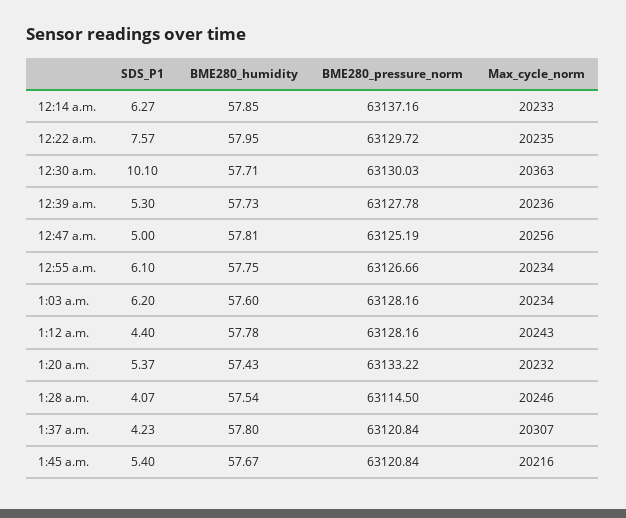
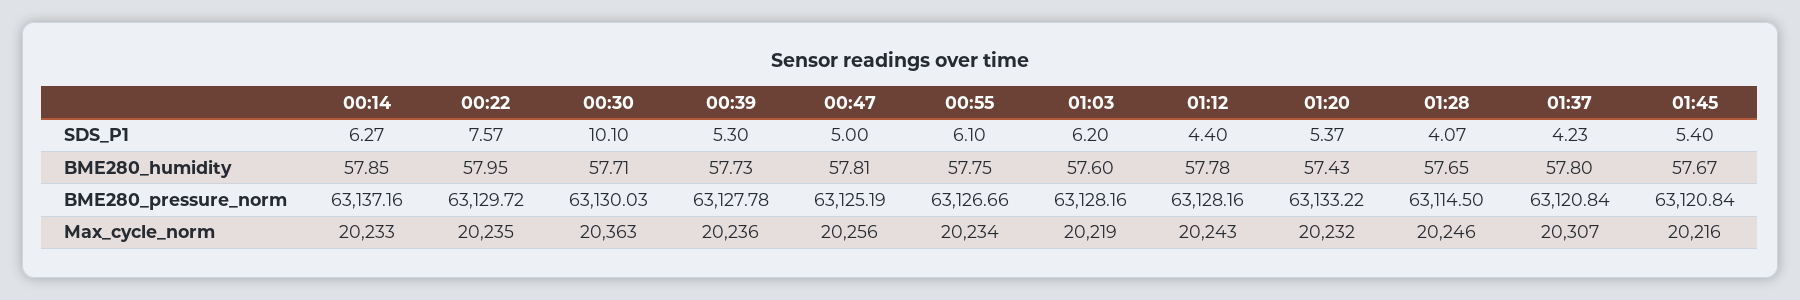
  {
    "SDS_P1": {
      "12:14 a.m.": 6.27,
      "12:22 a.m.": 7.57,
      "12:30 a.m.": 10.1,
      "12:39 a.m.": 5.3,
      "12:47 a.m.": 5,
      "12:55 a.m.": 6.1,
      "1:03 a.m.": 6.2,
      "1:12 a.m.": 4.4,
      "1:20 a.m.": 5.37,
      "1:28 a.m.": 4.07,
      "1:37 a.m.": 4.23,
      "1:45 a.m.": 5.4
    },
    "BME280_humidity": {
      "12:14 a.m.": 57.85,
      "12:22 a.m.": 57.95,
      "12:30 a.m.": 57.71,
      "12:39 a.m.": 57.73,
      "12:47 a.m.": 57.81,
      "12:55 a.m.": 57.75,
      "1:03 a.m.": 57.6,
      "1:12 a.m.": 57.78,
      "1:20 a.m.": 57.43,
-     "1:28 a.m.": 57.54,
+     "1:28 a.m.": 57.65,
      "1:37 a.m.": 57.8,
      "1:45 a.m.": 57.67
    },
    "BME280_pressure_norm": {
      "12:14 a.m.": 63137.16,
      "12:22 a.m.": 63129.72,
      "12:30 a.m.": 63130.03,
      "12:39 a.m.": 63127.78,
      "12:47 a.m.": 63125.19,
      "12:55 a.m.": 63126.66,
      "1:03 a.m.": 63128.16,
      "1:12 a.m.": 63128.16,
      "1:20 a.m.": 63133.22,
      "1:28 a.m.": 63114.5,
      "1:37 a.m.": 63120.84,
      "1:45 a.m.": 63120.84
    },
    "Max_cycle_norm": {
      "12:14 a.m.": 20233,
      "12:22 a.m.": 20235,
      "12:30 a.m.": 20363,
      "12:39 a.m.": 20236,
      "12:47 a.m.": 20256,
      "12:55 a.m.": 20234,
-     "1:03 a.m.": 20234,
+     "1:03 a.m.": 20219,
      "1:12 a.m.": 20243,
      "1:20 a.m.": 20232,
      "1:28 a.m.": 20246,
      "1:37 a.m.": 20307,
      "1:45 a.m.": 20216
    }
  }

